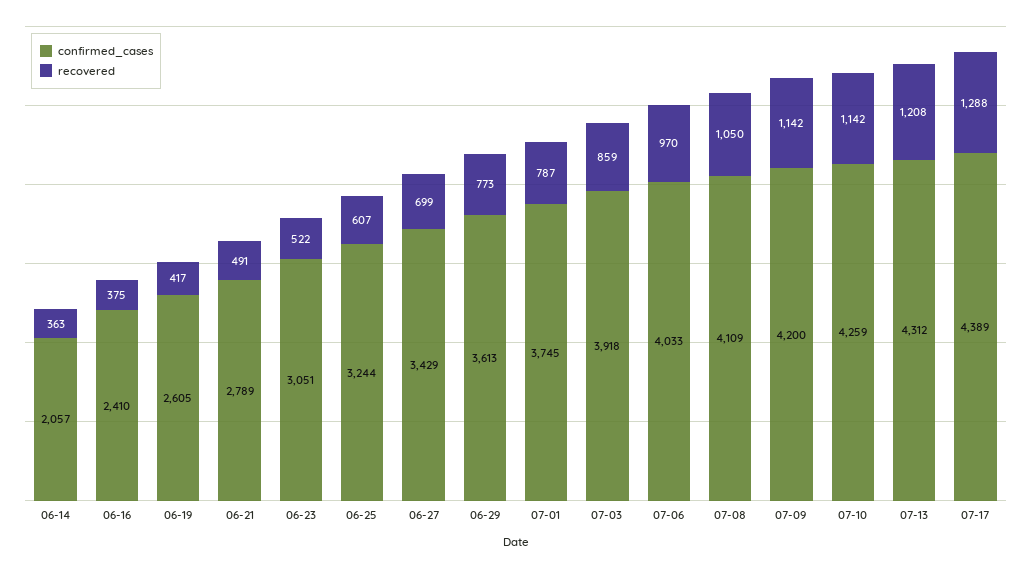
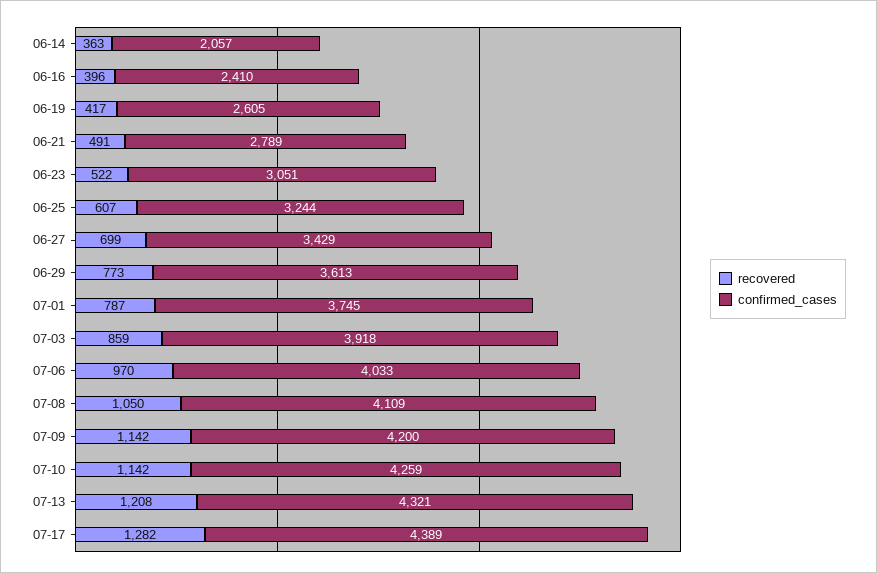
  {
    "confirmed_cases": {
      "06-14": 2057,
      "06-16": 2410,
      "06-19": 2605,
      "06-21": 2789,
      "06-23": 3051,
      "06-25": 3244,
      "06-27": 3429,
      "06-29": 3613,
      "07-01": 3745,
      "07-03": 3918,
      "07-06": 4033,
      "07-08": 4109,
      "07-09": 4200,
      "07-10": 4259,
-     "07-13": 4312,
+     "07-13": 4321,
      "07-17": 4389
    },
    "recovered": {
      "06-14": 363,
-     "06-16": 375,
+     "06-16": 396,
      "06-19": 417,
      "06-21": 491,
      "06-23": 522,
      "06-25": 607,
      "06-27": 699,
      "06-29": 773,
      "07-01": 787,
      "07-03": 859,
      "07-06": 970,
      "07-08": 1050,
      "07-09": 1142,
      "07-10": 1142,
      "07-13": 1208,
-     "07-17": 1288
+     "07-17": 1282
    }
  }

